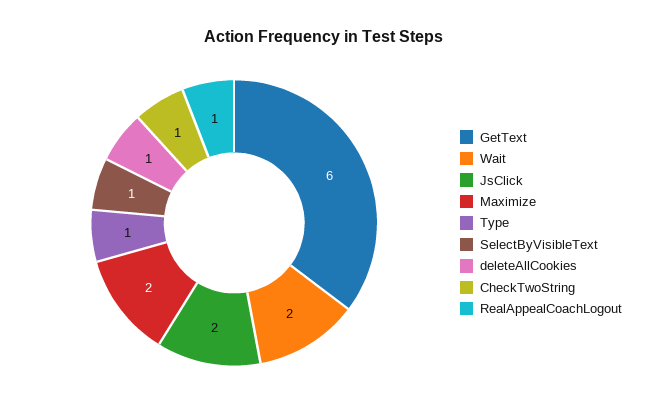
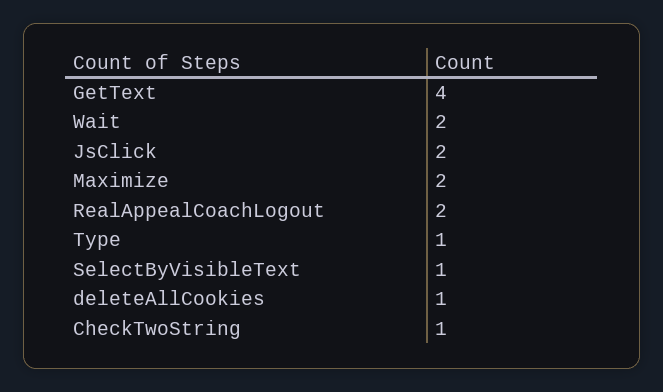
  {
-   "GetText": 6,
+   "GetText": 4,
    "Wait": 2,
    "JsClick": 2,
    "Maximize": 2,
    "Type": 1,
    "SelectByVisibleText": 1,
    "deleteAllCookies": 1,
    "CheckTwoString": 1,
-   "RealAppealCoachLogout": 1
+   "RealAppealCoachLogout": 2
  }

